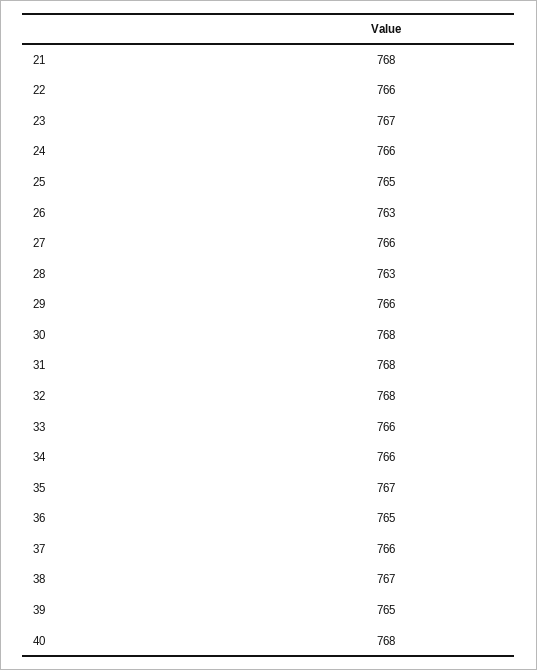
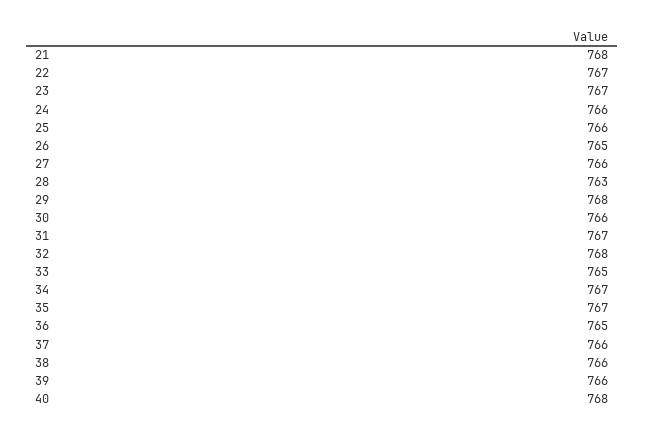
  {
    "21": 768,
-   "22": 766,
+   "22": 767,
    "23": 767,
    "24": 766,
-   "25": 765,
+   "25": 766,
-   "26": 763,
+   "26": 765,
    "27": 766,
    "28": 763,
-   "29": 766,
+   "29": 768,
-   "30": 768,
+   "30": 766,
-   "31": 768,
+   "31": 767,
    "32": 768,
-   "33": 766,
+   "33": 765,
-   "34": 766,
+   "34": 767,
    "35": 767,
    "36": 765,
    "37": 766,
-   "38": 767,
+   "38": 766,
-   "39": 765,
+   "39": 766,
    "40": 768
  }

